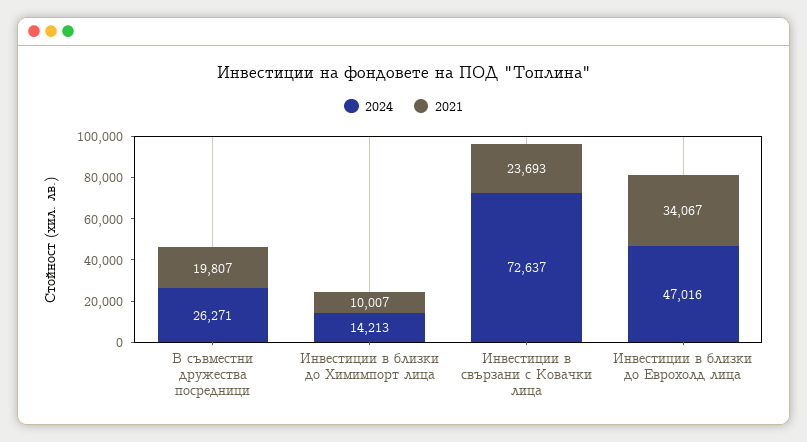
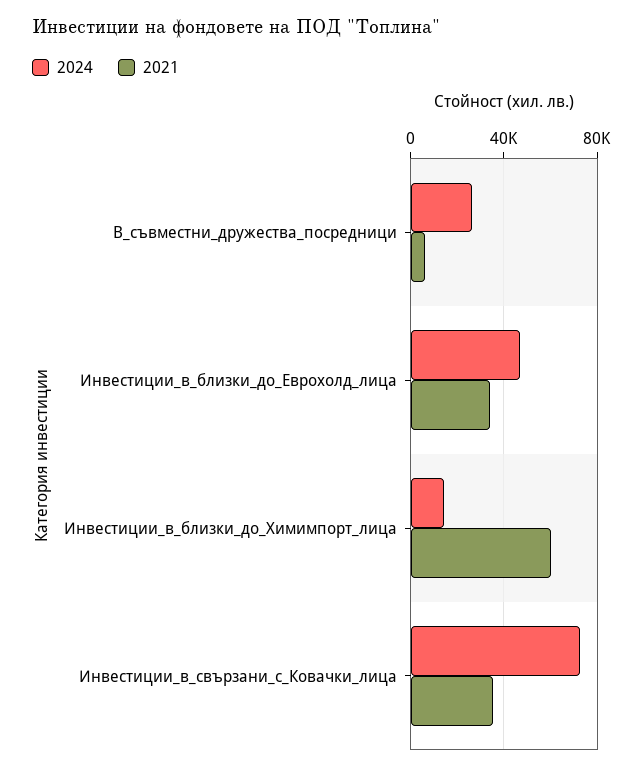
  {
    "2024": {
      "В съвместни дружества посредници": 26271,
      "Инвестиции в близки до Химимпорт лица": 14213,
      "Инвестиции в свързани с Ковачки лица": 72637,
      "Инвестиции в близки до Еврохолд лица": 47016
    },
    "2021": {
-     "В съвместни дружества посредници": 19807,
+     "В съвместни дружества посредници": 5000,
-     "Инвестиции в близки до Химимпорт лица": 10007,
+     "Инвестиции в близки до Химимпорт лица": 60000,
-     "Инвестиции в свързани с Ковачки лица": 23693,
+     "Инвестиции в свързани с Ковачки лица": 35000,
      "Инвестиции в близки до Еврохолд лица": 34067
    }
  }

